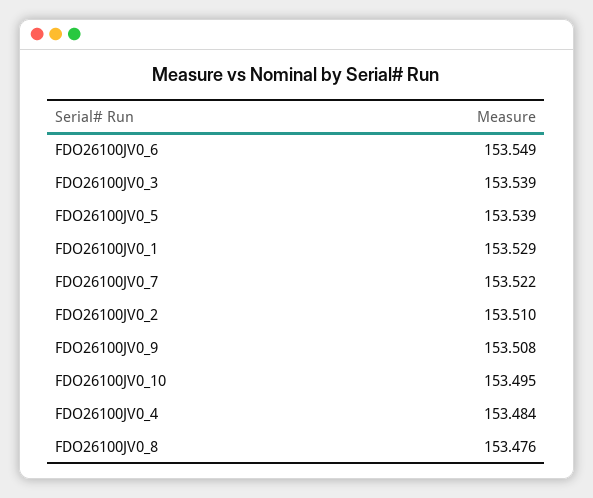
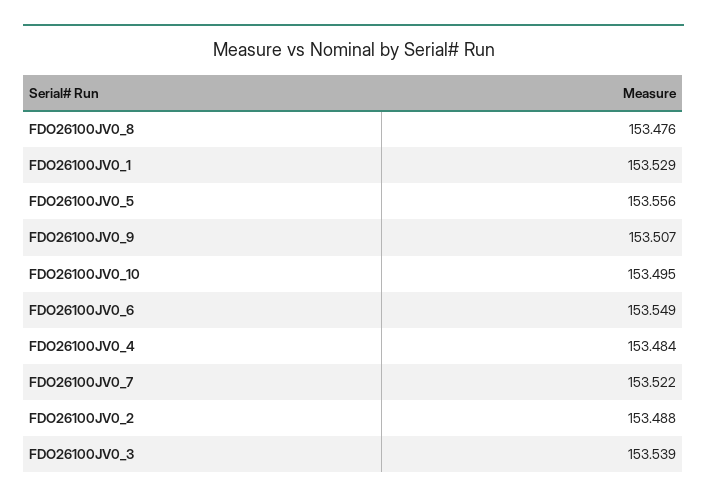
  {
    "FDO26100JV0_6": 153.549,
    "FDO26100JV0_3": 153.539,
-   "FDO26100JV0_5": 153.539,
+   "FDO26100JV0_5": 153.556,
    "FDO26100JV0_1": 153.529,
    "FDO26100JV0_7": 153.522,
-   "FDO26100JV0_2": 153.51,
+   "FDO26100JV0_2": 153.488,
-   "FDO26100JV0_9": 153.508,
+   "FDO26100JV0_9": 153.507,
    "FDO26100JV0_10": 153.495,
    "FDO26100JV0_4": 153.484,
    "FDO26100JV0_8": 153.476
  }

